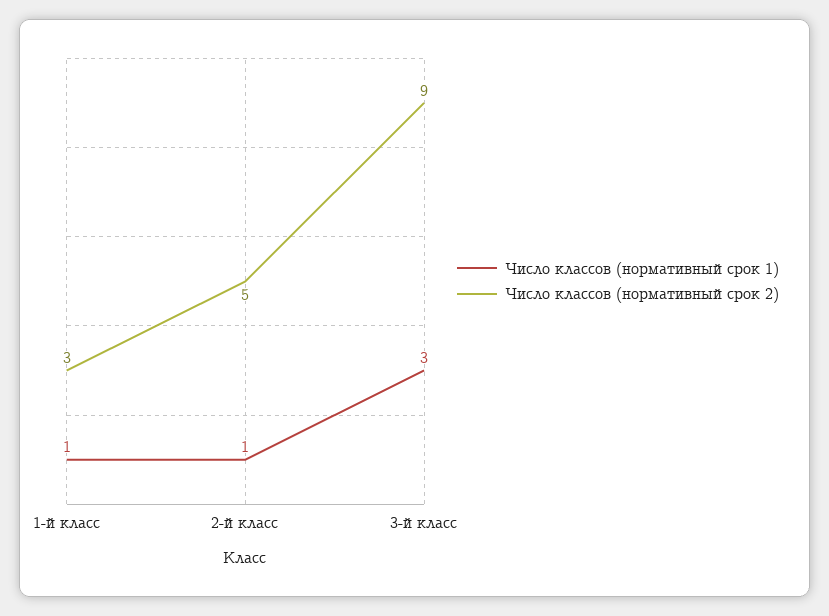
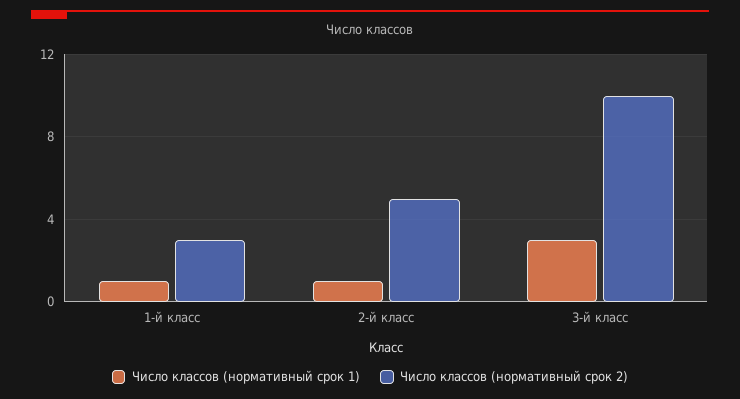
  {
    "Число классов (нормативный срок 1)": {
      "1-й класс": 1,
      "2-й класс": 1,
      "3-й класс": 3
    },
    "Число классов (нормативный срок 2)": {
      "1-й класс": 3,
      "2-й класс": 5,
-     "3-й класс": 9
+     "3-й класс": 10
    }
  }

